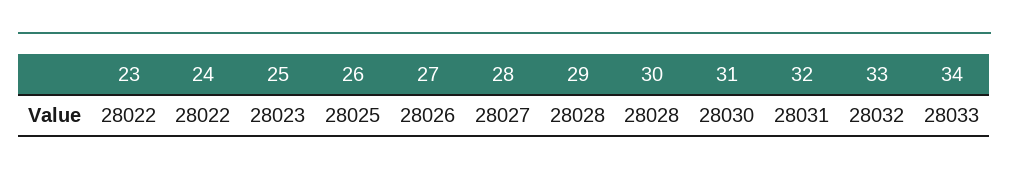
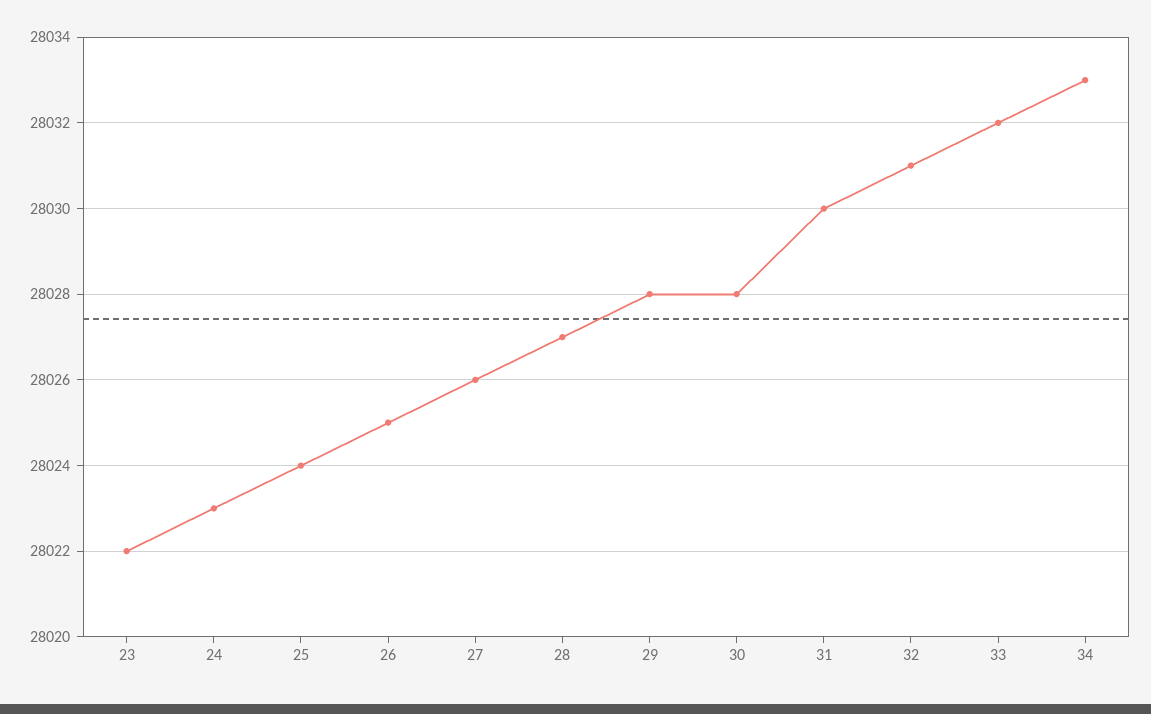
  {
    "23": 28022,
-   "24": 28022,
+   "24": 28023,
-   "25": 28023,
+   "25": 28024,
    "26": 28025,
    "27": 28026,
    "28": 28027,
    "29": 28028,
    "30": 28028,
    "31": 28030,
    "32": 28031,
    "33": 28032,
    "34": 28033
  }

